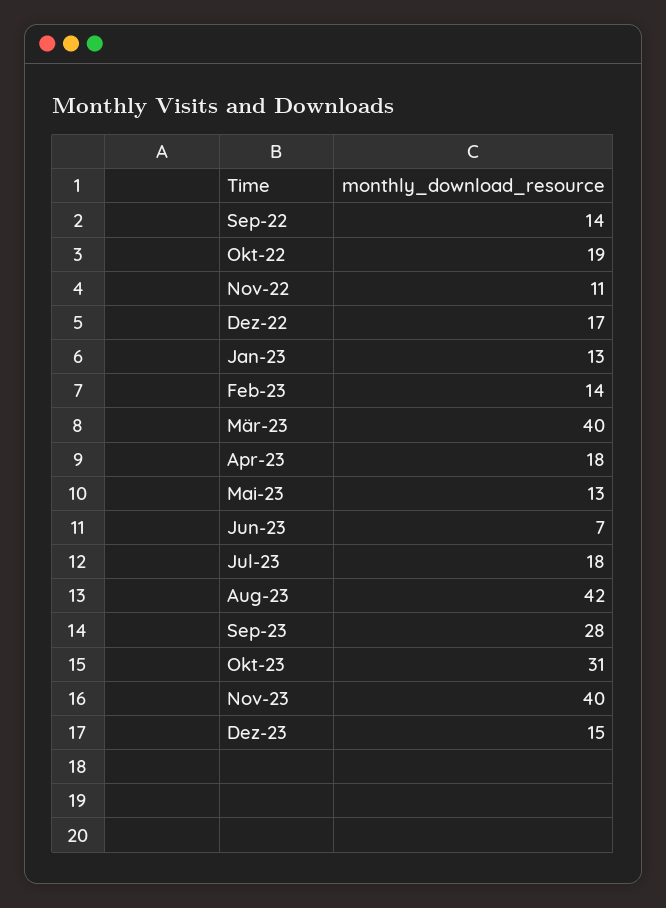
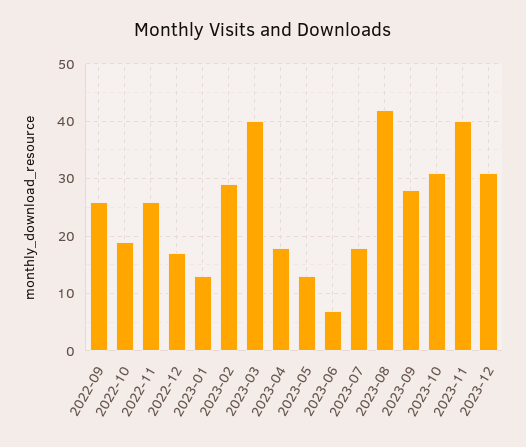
  {
-   "Sep-22": 14,
+   "Sep-22": 25,
    "Okt-22": 19,
-   "Nov-22": 11,
+   "Nov-22": 25,
    "Dez-22": 17,
    "Jan-23": 13,
-   "Feb-23": 14,
+   "Feb-23": 30,
    "Mär-23": 40,
    "Apr-23": 18,
    "Mai-23": 13,
    "Jun-23": 7,
    "Jul-23": 18,
    "Aug-23": 42,
    "Sep-23": 28,
    "Okt-23": 31,
    "Nov-23": 40,
-   "Dez-23": 15
+   "Dez-23": 30
  }

